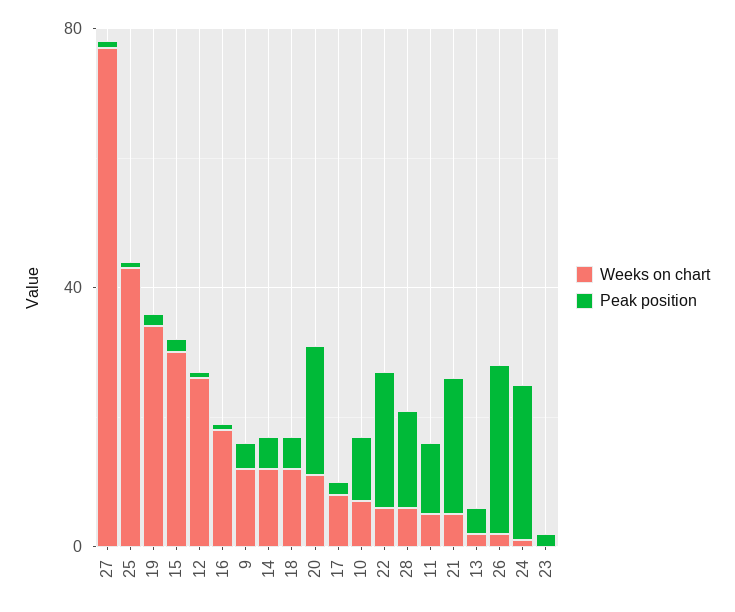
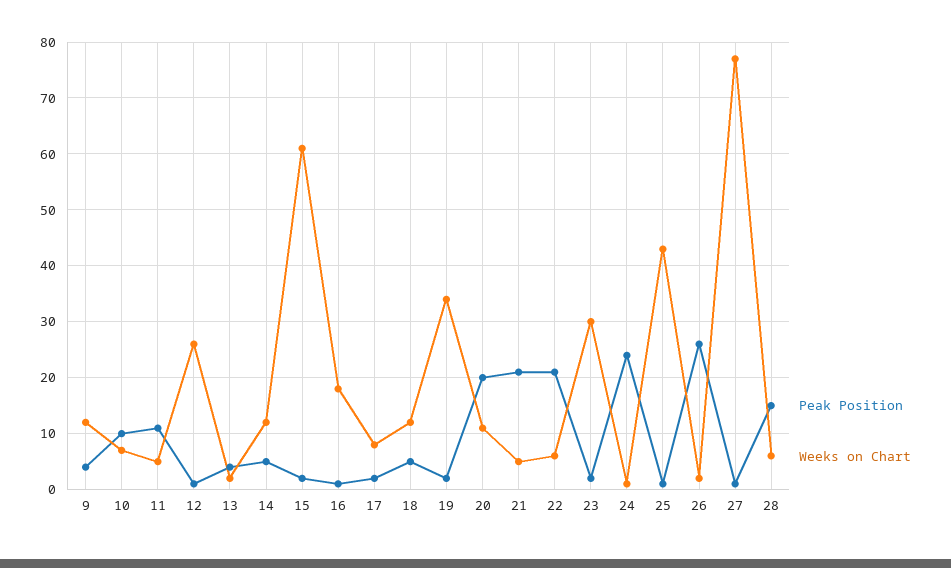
  {
    "Weeks on chart": {
      "27": 75,
      "25": 45,
      "19": 35,
-     "15": 30,
+     "15": 60,
      "12": 25,
      "16": 20,
      "9": 10,
      "14": 10,
      "18": 10,
      "20": 10,
      "17": 10,
      "10": 5,
      "22": 5,
      "28": 5,
      "11": 5,
      "21": 5,
      "13": 0,
      "26": 0,
      "24": 0,
-     "23": 0
+     "23": 30
    },
    "Peak position": {
      "27": 0,
      "25": 0,
      "19": 0,
      "15": 0,
      "12": 0,
      "16": 0,
      "9": 5,
      "14": 5,
      "18": 5,
      "20": 20,
      "17": 0,
      "10": 10,
      "22": 20,
      "28": 15,
      "11": 10,
      "21": 20,
      "13": 5,
      "26": 25,
      "24": 25,
      "23": 0
    }
  }

